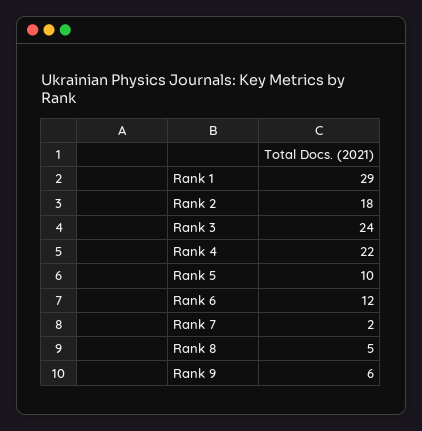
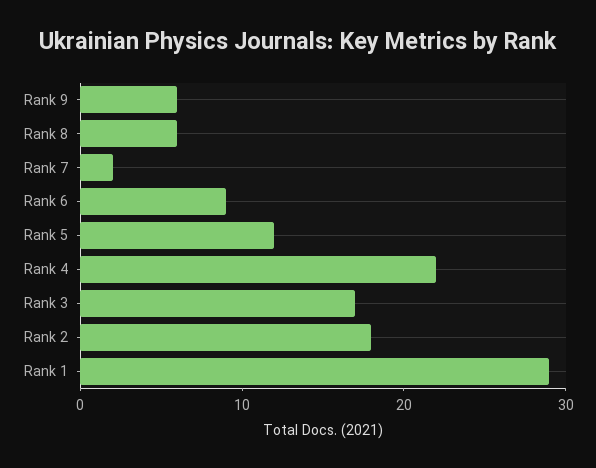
  {
    "Rank 1": 29,
    "Rank 2": 18,
-   "Rank 3": 24,
+   "Rank 3": 17,
    "Rank 4": 22,
-   "Rank 5": 10,
+   "Rank 5": 12,
-   "Rank 6": 12,
+   "Rank 6": 9,
    "Rank 7": 2,
-   "Rank 8": 5,
+   "Rank 8": 6,
    "Rank 9": 6
  }

